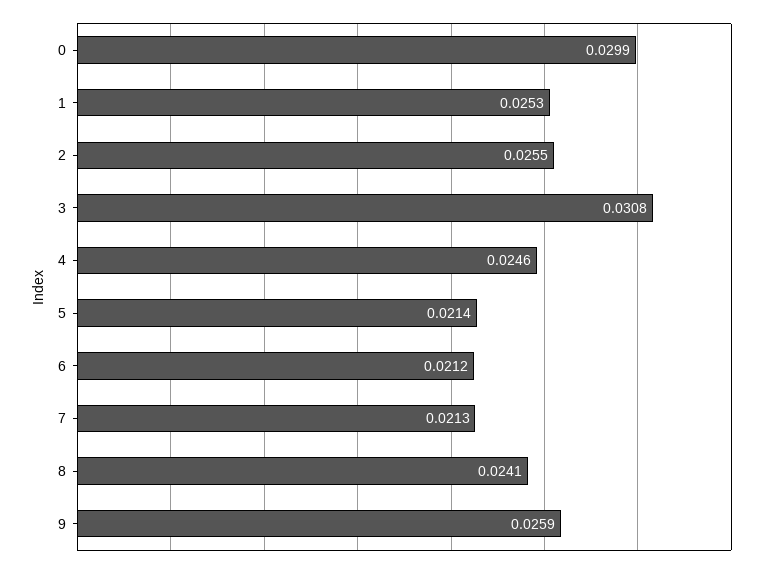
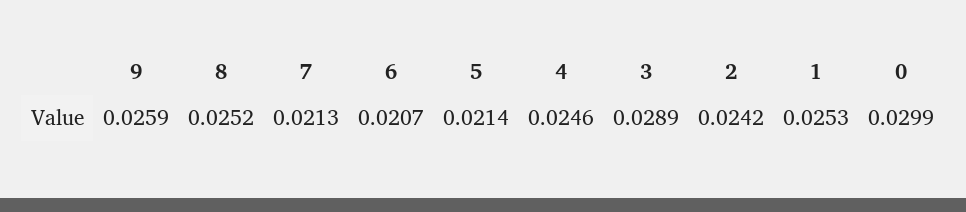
  {
    "0": 0.0299,
    "1": 0.0253,
-   "2": 0.0255,
+   "2": 0.0242,
-   "3": 0.0308,
+   "3": 0.0289,
    "4": 0.0246,
    "5": 0.0214,
-   "6": 0.0212,
+   "6": 0.0207,
    "7": 0.0213,
-   "8": 0.0241,
+   "8": 0.0252,
    "9": 0.0259
  }

